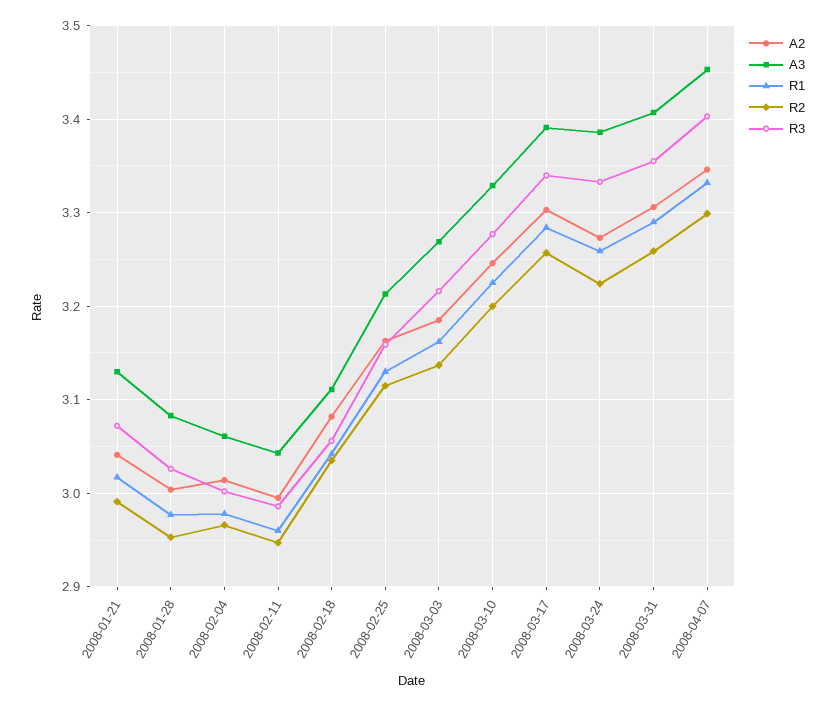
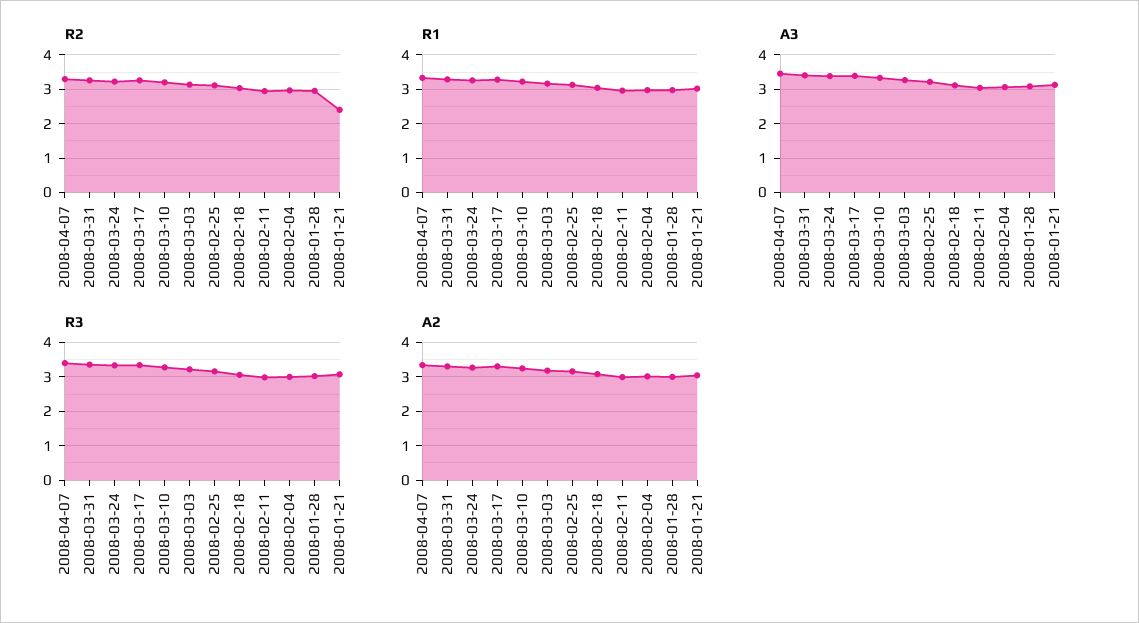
  {
    "A2": {
      "2008-01-21": 3.04,
      "2008-01-28": 3,
      "2008-02-04": 3.01,
      "2008-02-11": 3,
      "2008-02-18": 3.08,
      "2008-02-25": 3.16,
      "2008-03-03": 3.19,
      "2008-03-10": 3.25,
      "2008-03-17": 3.3,
      "2008-03-24": 3.27,
      "2008-03-31": 3.31,
      "2008-04-07": 3.35
    },
    "A3": {
      "2008-01-21": 3.13,
      "2008-01-28": 3.08,
      "2008-02-04": 3.06,
      "2008-02-11": 3.04,
      "2008-02-18": 3.11,
      "2008-02-25": 3.21,
      "2008-03-03": 3.27,
      "2008-03-10": 3.33,
      "2008-03-17": 3.39,
      "2008-03-24": 3.39,
      "2008-03-31": 3.41,
      "2008-04-07": 3.45
    },
    "R1": {
      "2008-01-21": 3.02,
      "2008-01-28": 2.98,
      "2008-02-04": 2.98,
      "2008-02-11": 2.96,
      "2008-02-18": 3.04,
      "2008-02-25": 3.13,
      "2008-03-03": 3.16,
      "2008-03-10": 3.23,
      "2008-03-17": 3.28,
      "2008-03-24": 3.26,
      "2008-03-31": 3.29,
      "2008-04-07": 3.33
    },
    "R2": {
-     "2008-01-21": 2.99,
+     "2008-01-21": 2.4,
      "2008-01-28": 2.95,
      "2008-02-04": 2.97,
      "2008-02-11": 2.95,
      "2008-02-18": 3.04,
      "2008-02-25": 3.12,
      "2008-03-03": 3.14,
      "2008-03-10": 3.2,
      "2008-03-17": 3.26,
      "2008-03-24": 3.22,
      "2008-03-31": 3.26,
      "2008-04-07": 3.3
    },
    "R3": {
      "2008-01-21": 3.07,
      "2008-01-28": 3.03,
      "2008-02-04": 3,
      "2008-02-11": 2.99,
      "2008-02-18": 3.06,
      "2008-02-25": 3.16,
      "2008-03-03": 3.22,
      "2008-03-10": 3.28,
      "2008-03-17": 3.34,
      "2008-03-24": 3.33,
      "2008-03-31": 3.36,
      "2008-04-07": 3.4
    }
  }

